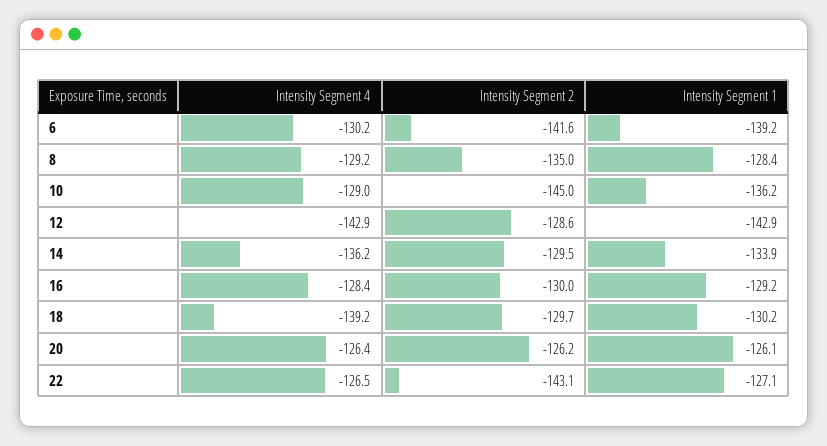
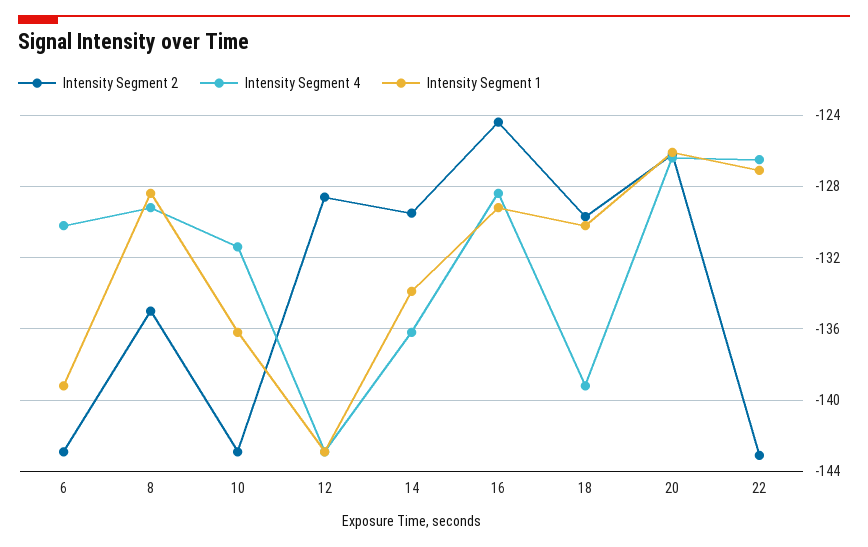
  {
    "Intensity Segment 4": {
      "6": -130.2,
      "8": -129.2,
-     "10": -129,
+     "10": -131.5,
      "12": -142.9,
      "14": -136.2,
      "16": -128.4,
      "18": -139.2,
      "20": -126.4,
      "22": -126.5
    },
    "Intensity Segment 2": {
-     "6": -141.6,
+     "6": -143,
      "8": -135,
-     "10": -145,
+     "10": -143,
      "12": -128.6,
      "14": -129.5,
-     "16": -130,
+     "16": -124.5,
      "18": -129.7,
      "20": -126.2,
      "22": -143.1
    },
    "Intensity Segment 1": {
      "6": -139.2,
      "8": -128.4,
      "10": -136.2,
      "12": -142.9,
      "14": -133.9,
      "16": -129.2,
      "18": -130.2,
      "20": -126.1,
      "22": -127.1
    }
  }

